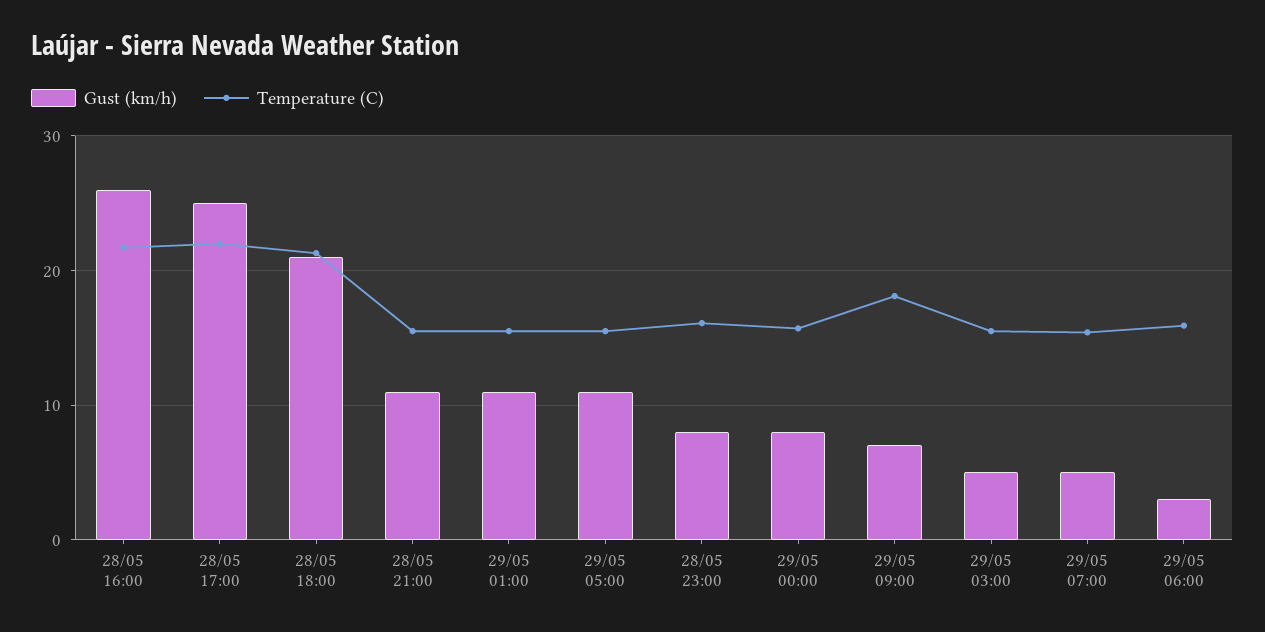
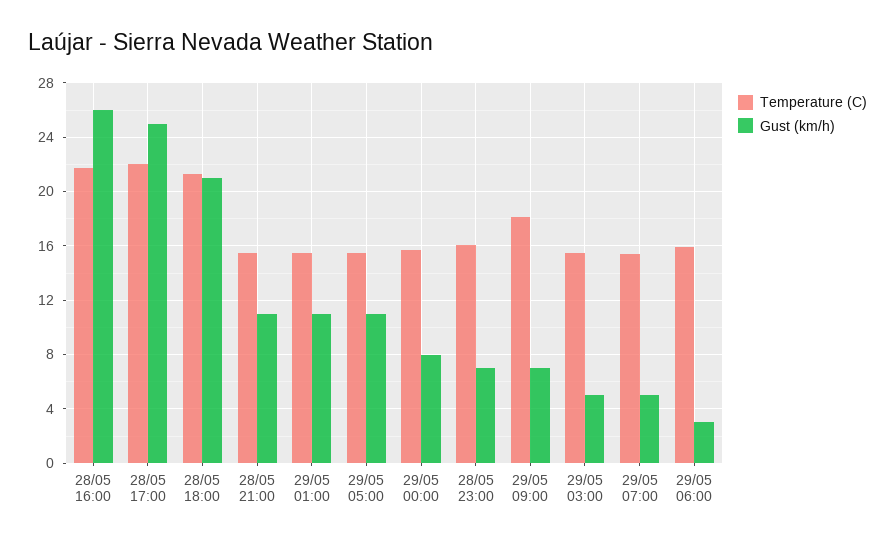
  {
    "Gust (km/h)": {
      "28/05 16:00": 26,
      "28/05 17:00": 25,
      "28/05 18:00": 21,
      "28/05 21:00": 11,
      "29/05 01:00": 11,
      "29/05 05:00": 11,
-     "28/05 23:00": 8,
+     "28/05 23:00": 7,
      "29/05 00:00": 8,
      "29/05 09:00": 7,
      "29/05 03:00": 5,
      "29/05 07:00": 5,
      "29/05 06:00": 3
    },
    "Temperature (C)": {
      "28/05 16:00": 21.5,
      "28/05 17:00": 22,
      "28/05 18:00": 21.5,
      "28/05 21:00": 15.5,
      "29/05 01:00": 15.5,
      "29/05 05:00": 15.5,
      "28/05 23:00": 16,
      "29/05 00:00": 15.5,
      "29/05 09:00": 18,
      "29/05 03:00": 15.5,
      "29/05 07:00": 15.5,
      "29/05 06:00": 16
    }
  }

